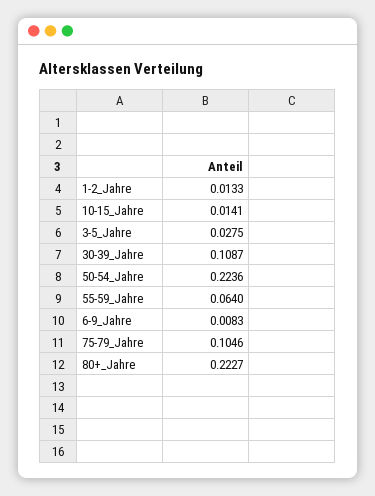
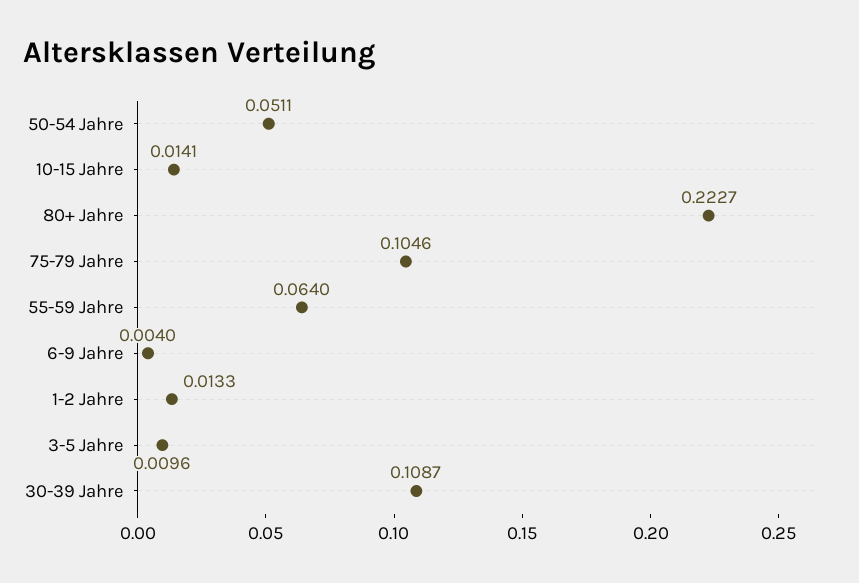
  {
    "1-2_Jahre": 0.0133,
    "10-15_Jahre": 0.0141,
-   "3-5_Jahre": 0.0275,
+   "3-5_Jahre": 0.0096,
    "30-39_Jahre": 0.1087,
-   "50-54_Jahre": 0.2236,
+   "50-54_Jahre": 0.0511,
    "55-59_Jahre": 0.064,
-   "6-9_Jahre": 0.0083,
+   "6-9_Jahre": 0.004,
    "75-79_Jahre": 0.1046,
    "80+_Jahre": 0.2227
  }

